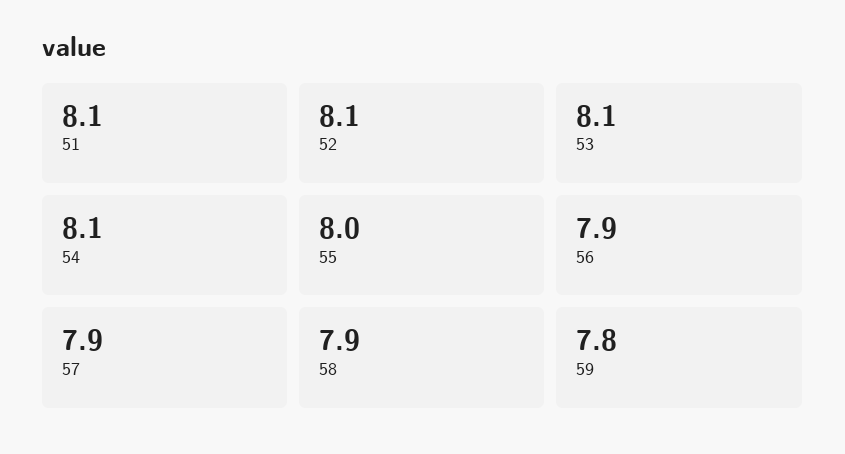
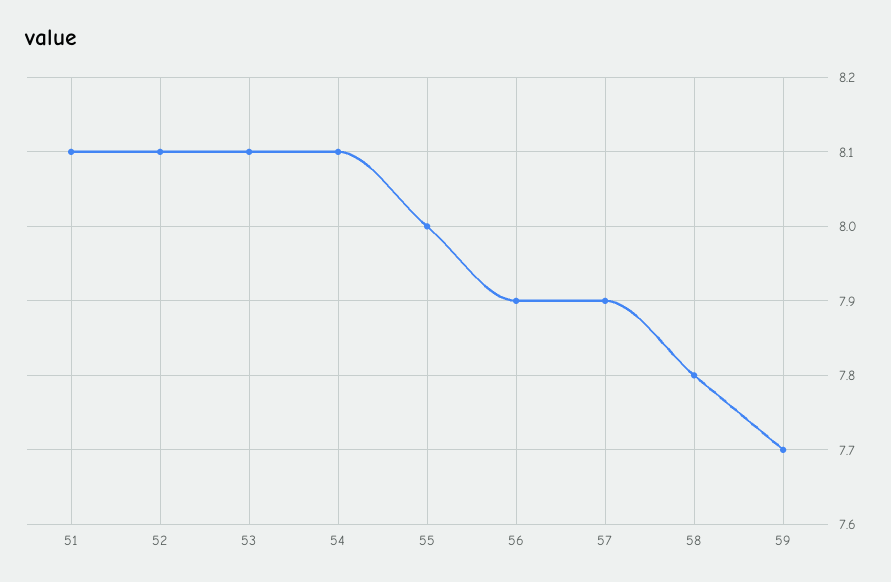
  {
    "51": 8.1,
    "52": 8.1,
    "53": 8.1,
    "54": 8.1,
    "55": 8,
    "56": 7.9,
    "57": 7.9,
-   "58": 7.9,
+   "58": 7.8,
-   "59": 7.8
+   "59": 7.7
  }

